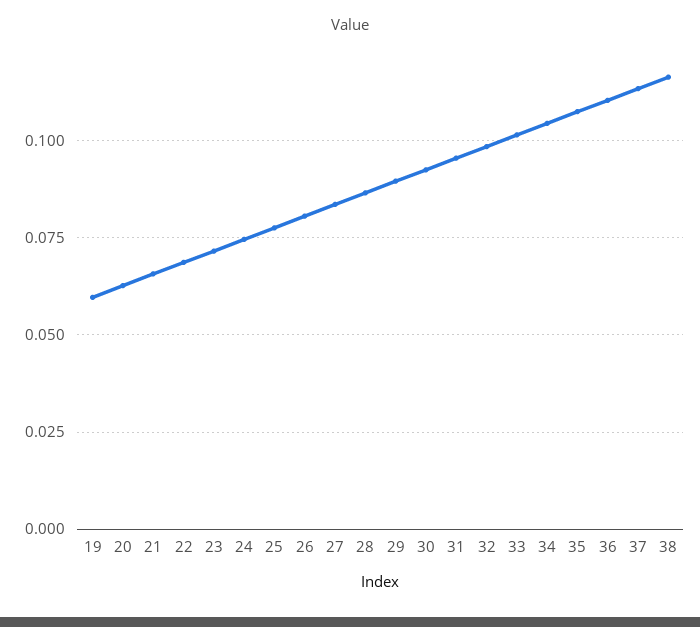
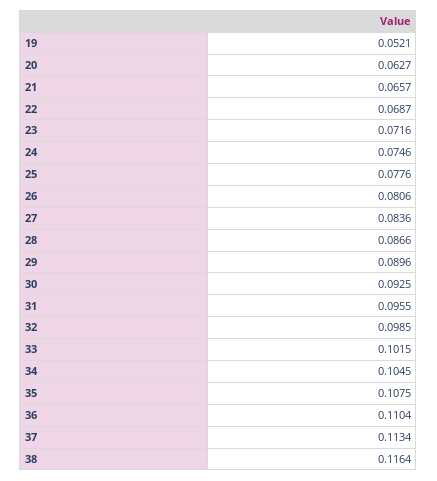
  {
-   "19": 0.06,
+   "19": 0.0521,
    "20": 0.0627,
    "21": 0.0657,
    "22": 0.0687,
    "23": 0.0716,
    "24": 0.0746,
    "25": 0.0776,
    "26": 0.0806,
    "27": 0.0836,
    "28": 0.0866,
    "29": 0.0896,
    "30": 0.0925,
    "31": 0.0955,
    "32": 0.0985,
    "33": 0.1015,
    "34": 0.1045,
    "35": 0.1075,
    "36": 0.1104,
    "37": 0.1134,
    "38": 0.1164
  }

